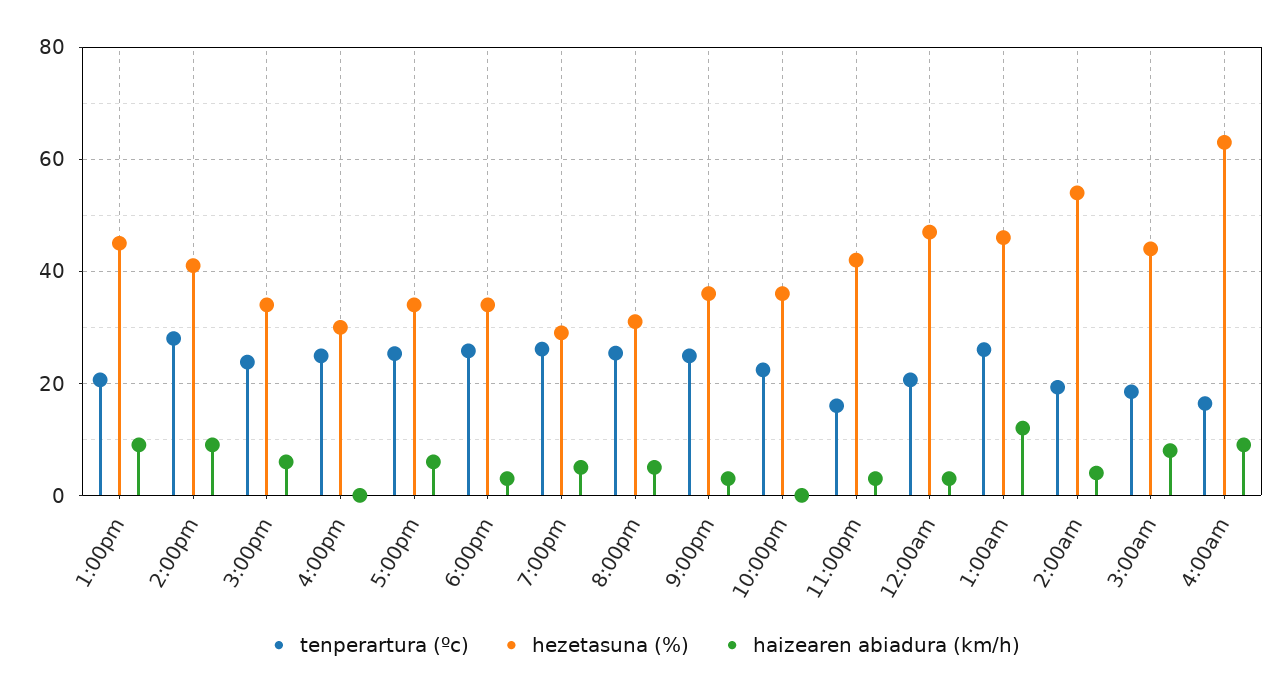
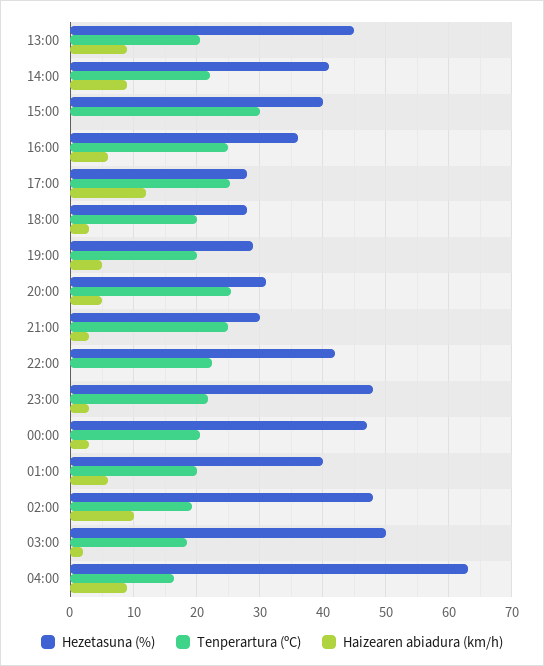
  {
    "tenperartura (ºc)": {
      "1:00pm": 21,
-     "2:00pm": 28,
+     "2:00pm": 22,
-     "3:00pm": 24,
+     "3:00pm": 30,
      "4:00pm": 25,
      "5:00pm": 25,
-     "6:00pm": 26,
+     "6:00pm": 20,
-     "7:00pm": 26,
+     "7:00pm": 20,
      "8:00pm": 25,
      "9:00pm": 25,
      "10:00pm": 22,
-     "11:00pm": 16,
+     "11:00pm": 22,
      "12:00am": 21,
-     "1:00am": 26,
+     "1:00am": 20,
      "2:00am": 19,
      "3:00am": 19,
      "4:00am": 16
    },
    "hezetasuna (%)": {
      "1:00pm": 45,
      "2:00pm": 41,
-     "3:00pm": 34,
+     "3:00pm": 40,
-     "4:00pm": 30,
+     "4:00pm": 36,
-     "5:00pm": 34,
+     "5:00pm": 28,
-     "6:00pm": 34,
+     "6:00pm": 28,
      "7:00pm": 29,
      "8:00pm": 31,
-     "9:00pm": 36,
+     "9:00pm": 30,
-     "10:00pm": 36,
+     "10:00pm": 42,
-     "11:00pm": 42,
+     "11:00pm": 48,
      "12:00am": 47,
-     "1:00am": 46,
+     "1:00am": 40,
-     "2:00am": 54,
+     "2:00am": 48,
-     "3:00am": 44,
+     "3:00am": 50,
      "4:00am": 63
    },
    "haizearen abiadura (km/h)": {
      "1:00pm": 9,
      "2:00pm": 9,
-     "3:00pm": 6,
+     "3:00pm": 0,
-     "4:00pm": 0,
+     "4:00pm": 6,
-     "5:00pm": 6,
+     "5:00pm": 12,
      "6:00pm": 3,
      "7:00pm": 5,
      "8:00pm": 5,
      "9:00pm": 3,
      "10:00pm": 0,
      "11:00pm": 3,
      "12:00am": 3,
-     "1:00am": 12,
+     "1:00am": 6,
-     "2:00am": 4,
+     "2:00am": 10,
-     "3:00am": 8,
+     "3:00am": 2,
      "4:00am": 9
    }
  }

